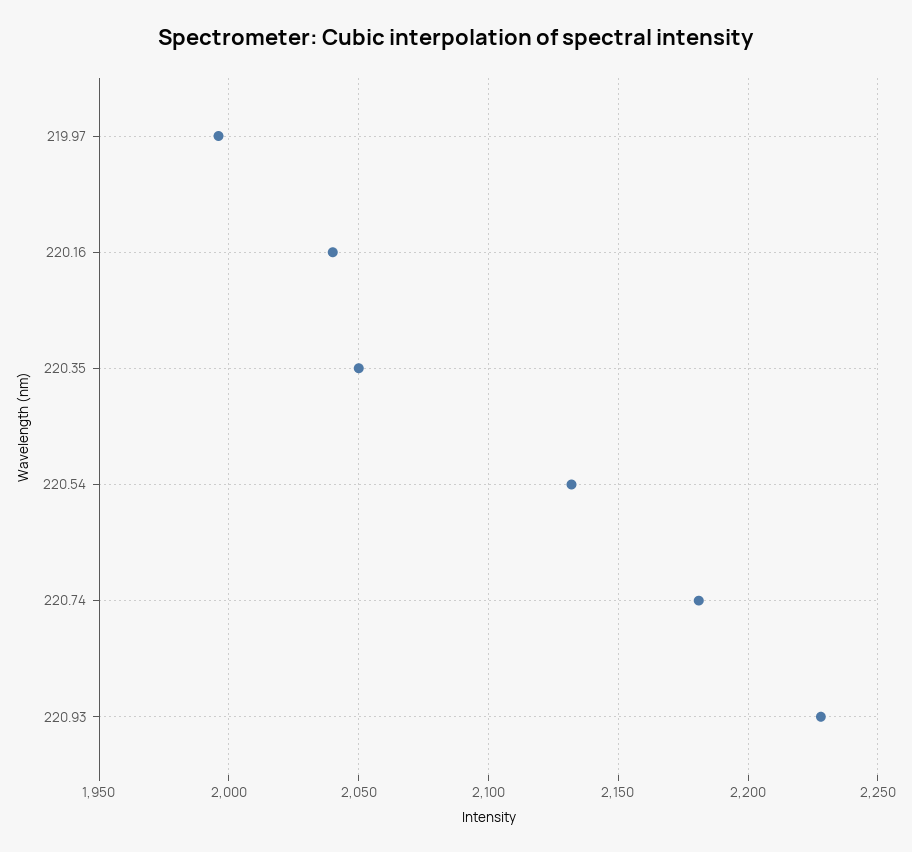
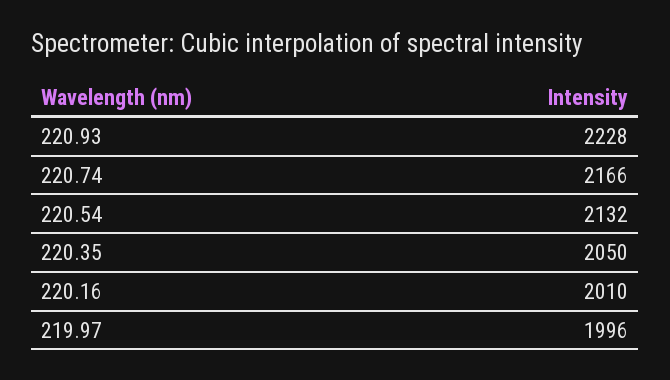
  {
    "219.97": 1996,
-   "220.16": 2040,
+   "220.16": 2010,
    "220.35": 2050,
    "220.54": 2132,
-   "220.74": 2180,
+   "220.74": 2166,
    "220.93": 2228
  }

